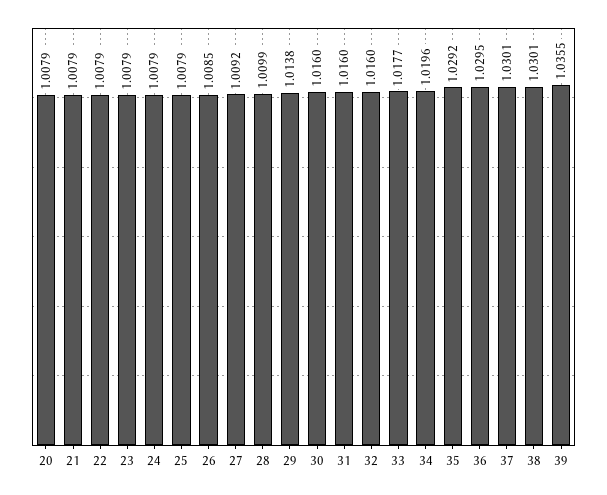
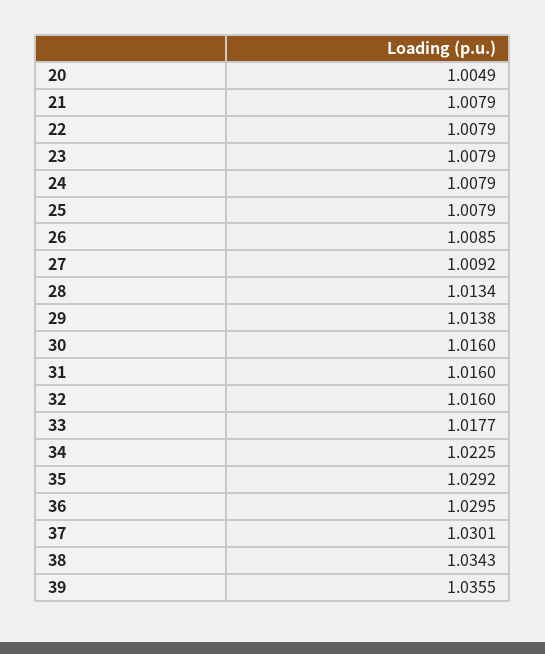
  {
-   "20": 1.0079,
+   "20": 1.0049,
    "21": 1.0079,
    "22": 1.0079,
    "23": 1.0079,
    "24": 1.0079,
    "25": 1.0079,
    "26": 1.0085,
    "27": 1.0092,
-   "28": 1.0099,
+   "28": 1.0134,
    "29": 1.0138,
    "30": 1.016,
    "31": 1.016,
    "32": 1.016,
    "33": 1.0177,
-   "34": 1.0196,
+   "34": 1.0225,
    "35": 1.0292,
    "36": 1.0295,
    "37": 1.0301,
-   "38": 1.0301,
+   "38": 1.0343,
    "39": 1.0355
  }

